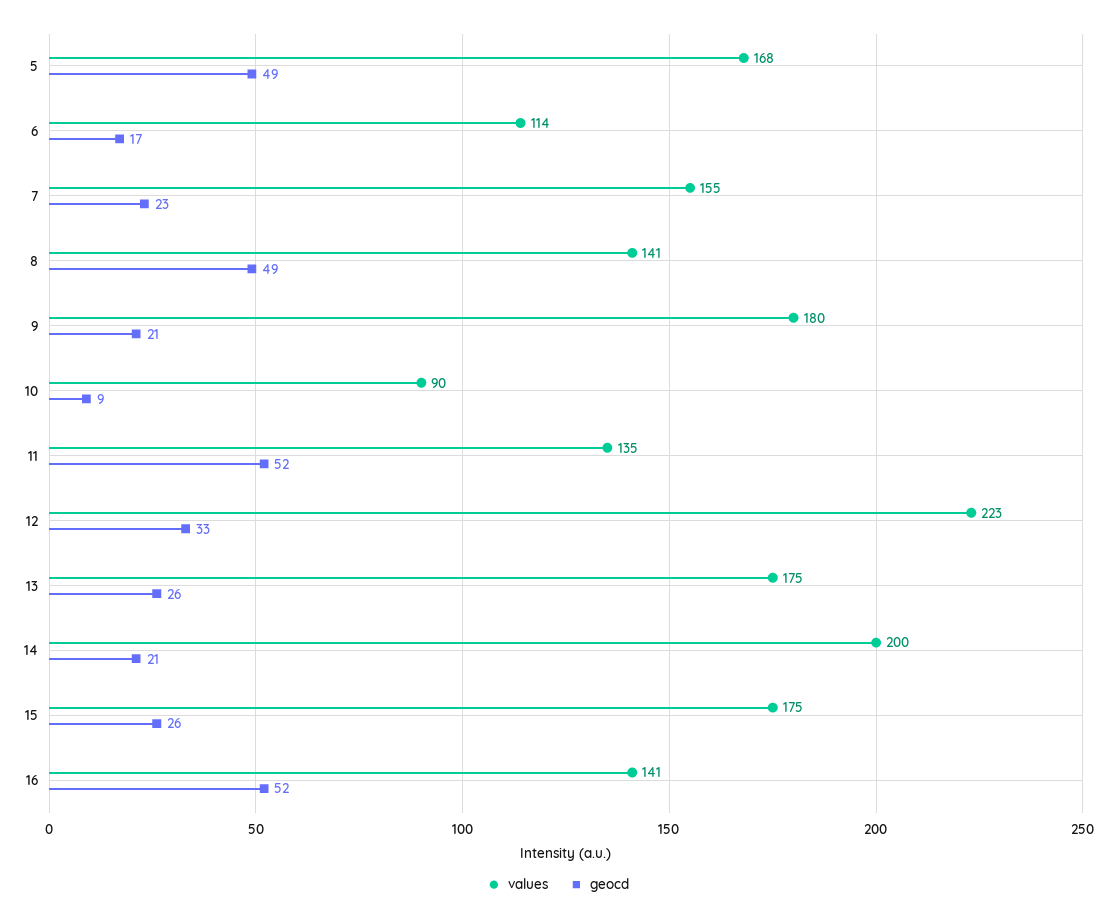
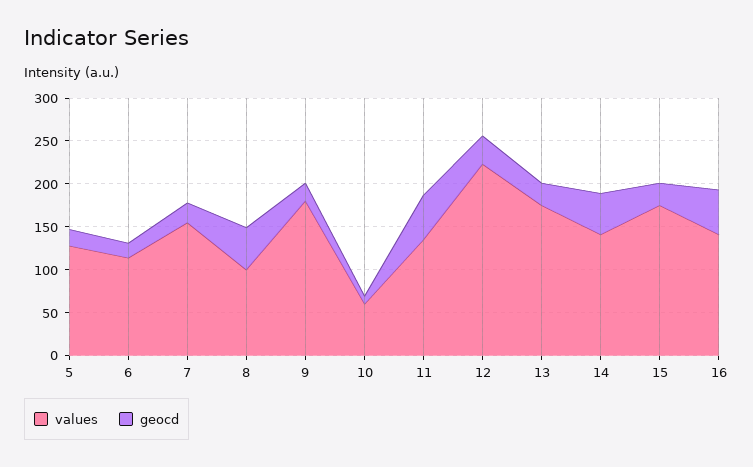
  {
    "values": {
-     "5": 168,
+     "5": 130,
      "6": 114,
      "7": 155,
-     "8": 141,
+     "8": 100,
      "9": 180,
-     "10": 90,
+     "10": 60,
      "11": 135,
      "12": 223,
      "13": 175,
-     "14": 200,
+     "14": 140,
      "15": 175,
      "16": 141
    },
    "geocd": {
-     "5": 49,
+     "5": 20,
      "6": 17,
      "7": 23,
      "8": 49,
      "9": 21,
      "10": 9,
      "11": 52,
      "12": 33,
      "13": 26,
-     "14": 21,
+     "14": 50,
      "15": 26,
      "16": 52
    }
  }

